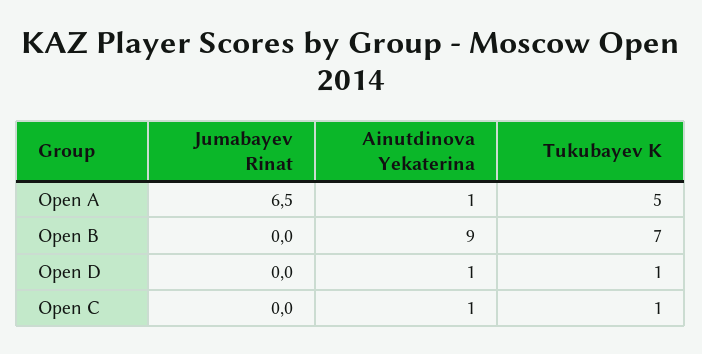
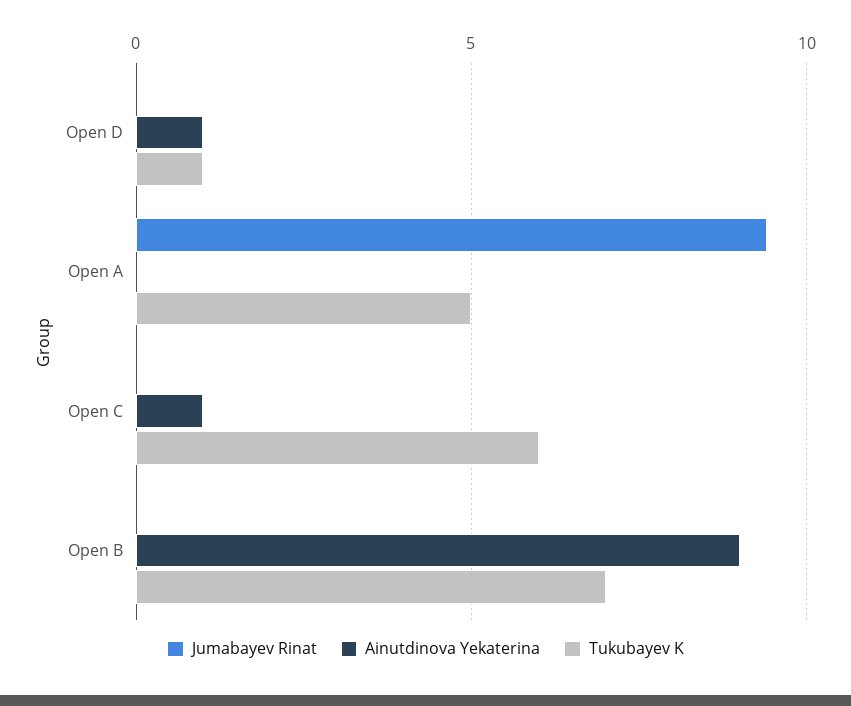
  {
    "Jumabayev Rinat": {
-     "Open A": 6.5,
+     "Open A": 9.5,
      "Open B": 0,
      "Open D": 0,
      "Open C": 0
    },
    "Ainutdinova Yekaterina": {
-     "Open A": 1,
+     "Open A": 0,
      "Open B": 9,
      "Open D": 1,
      "Open C": 1
    },
    "Tukubayev K": {
      "Open A": 5,
      "Open B": 7,
      "Open D": 1,
-     "Open C": 1
+     "Open C": 6
    }
  }

